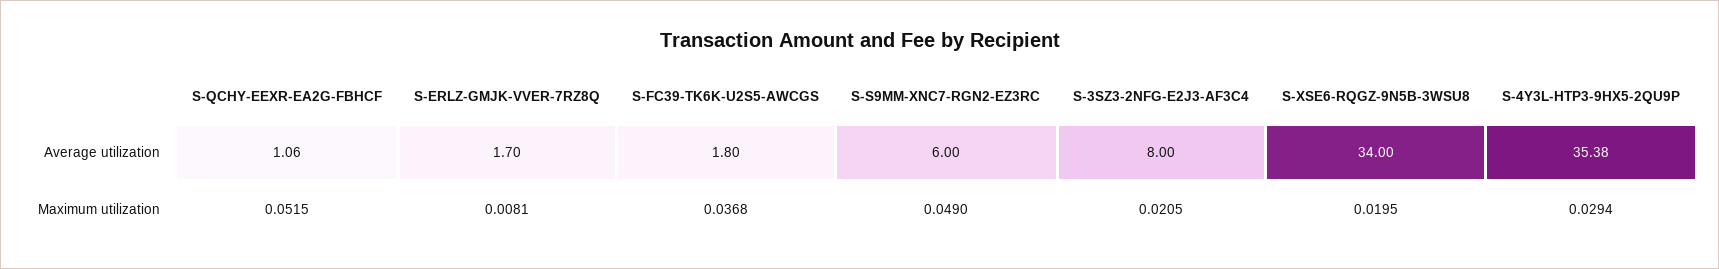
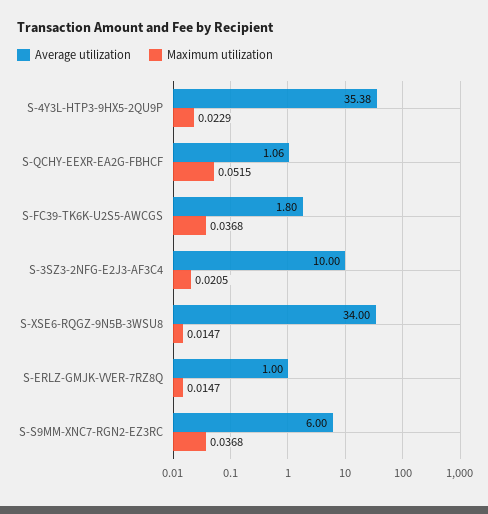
  {
    "Average utilization": {
      "S-QCHY-EEXR-EA2G-FBHCF": 1.06,
-     "S-ERLZ-GMJK-VVER-7RZ8Q": 1.7,
+     "S-ERLZ-GMJK-VVER-7RZ8Q": 1,
      "S-FC39-TK6K-U2S5-AWCGS": 1.8,
      "S-S9MM-XNC7-RGN2-EZ3RC": 6,
-     "S-3SZ3-2NFG-E2J3-AF3C4": 8,
+     "S-3SZ3-2NFG-E2J3-AF3C4": 10,
      "S-XSE6-RQGZ-9N5B-3WSU8": 34,
      "S-4Y3L-HTP3-9HX5-2QU9P": 35.38
    },
    "Maximum utilization": {
      "S-QCHY-EEXR-EA2G-FBHCF": 0.0515,
-     "S-ERLZ-GMJK-VVER-7RZ8Q": 0.0081,
+     "S-ERLZ-GMJK-VVER-7RZ8Q": 0.0147,
      "S-FC39-TK6K-U2S5-AWCGS": 0.0368,
-     "S-S9MM-XNC7-RGN2-EZ3RC": 0.049,
+     "S-S9MM-XNC7-RGN2-EZ3RC": 0.0368,
      "S-3SZ3-2NFG-E2J3-AF3C4": 0.0205,
-     "S-XSE6-RQGZ-9N5B-3WSU8": 0.0195,
+     "S-XSE6-RQGZ-9N5B-3WSU8": 0.0147,
-     "S-4Y3L-HTP3-9HX5-2QU9P": 0.0294
+     "S-4Y3L-HTP3-9HX5-2QU9P": 0.0229
    }
  }

